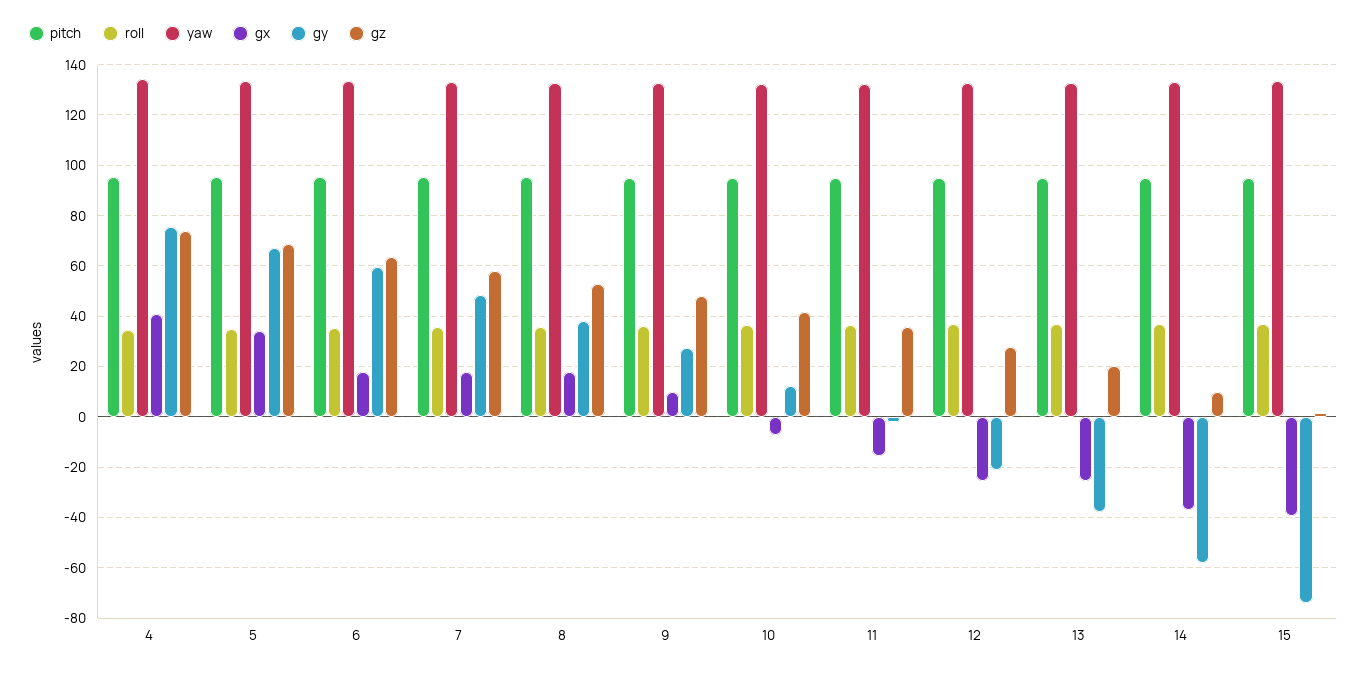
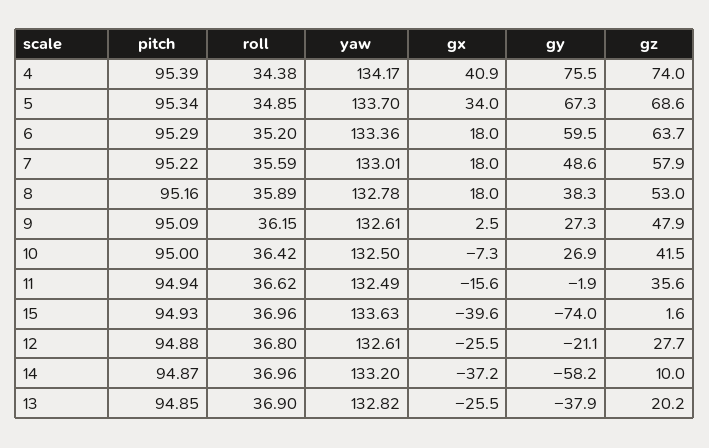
  {
    "pitch": {
      "4": 95.39,
      "5": 95.34,
      "6": 95.29,
      "7": 95.22,
      "8": 95.16,
      "9": 95.09,
      "10": 95,
      "11": 94.94,
      "12": 94.88,
      "13": 94.85,
      "14": 94.87,
      "15": 94.93
    },
    "roll": {
      "4": 34.38,
      "5": 34.85,
      "6": 35.2,
      "7": 35.59,
      "8": 35.89,
      "9": 36.15,
      "10": 36.42,
      "11": 36.62,
      "12": 36.8,
      "13": 36.9,
      "14": 36.96,
      "15": 36.96
    },
    "yaw": {
      "4": 134.17,
      "5": 133.7,
      "6": 133.36,
      "7": 133.01,
      "8": 132.78,
      "9": 132.61,
      "10": 132.5,
      "11": 132.49,
      "12": 132.61,
      "13": 132.82,
      "14": 133.2,
      "15": 133.63
    },
    "gx": {
      "4": 40.9,
      "5": 34,
      "6": 18,
      "7": 18,
      "8": 18,
-     "9": 10,
+     "9": 2.5,
      "10": -7.3,
      "11": -15.6,
      "12": -25.5,
      "13": -25.5,
      "14": -37.2,
      "15": -39.6
    },
    "gy": {
      "4": 75.5,
      "5": 67.3,
      "6": 59.5,
      "7": 48.6,
      "8": 38.3,
      "9": 27.3,
-     "10": 12.5,
+     "10": 26.9,
      "11": -1.9,
      "12": -21.1,
      "13": -37.9,
      "14": -58.2,
      "15": -74
    },
    "gz": {
      "4": 74,
      "5": 68.6,
      "6": 63.7,
      "7": 57.9,
      "8": 53,
      "9": 47.9,
      "10": 41.5,
      "11": 35.6,
      "12": 27.7,
      "13": 20.2,
      "14": 10,
      "15": 1.6
    }
  }

